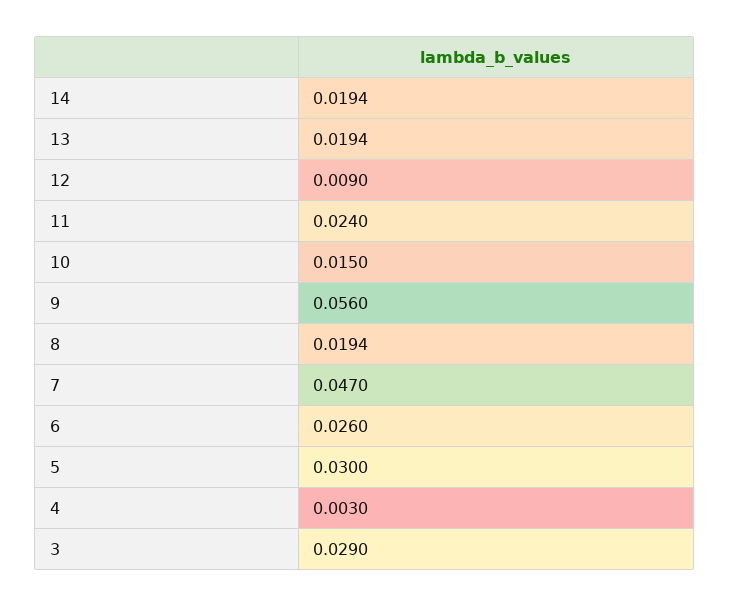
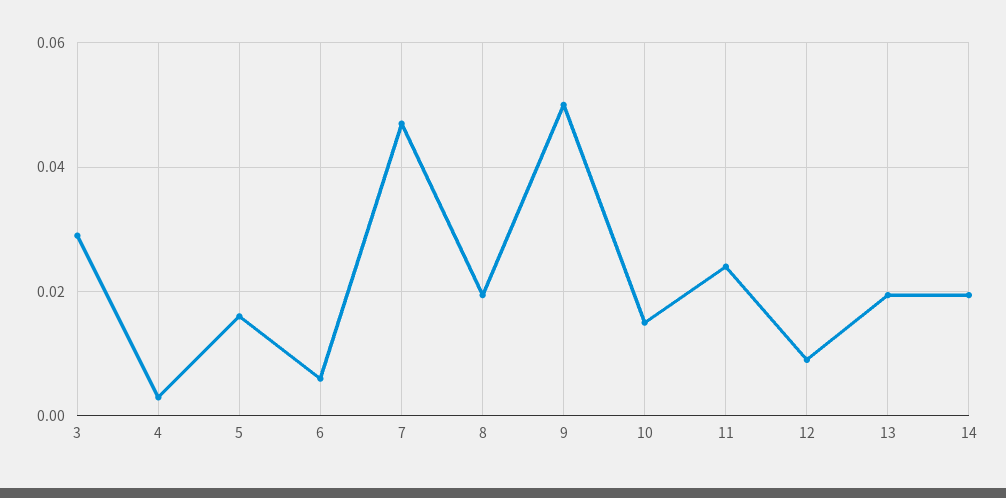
  {
    "14": 0.0194,
    "13": 0.0194,
    "12": 0.009,
    "11": 0.024,
    "10": 0.015,
-   "9": 0.056,
+   "9": 0.05,
    "8": 0.0194,
    "7": 0.047,
-   "6": 0.026,
+   "6": 0.006,
-   "5": 0.03,
+   "5": 0.016,
    "4": 0.003,
    "3": 0.029
  }

